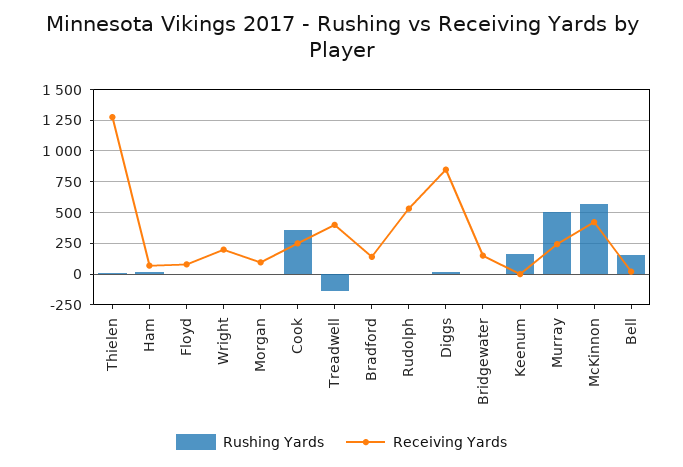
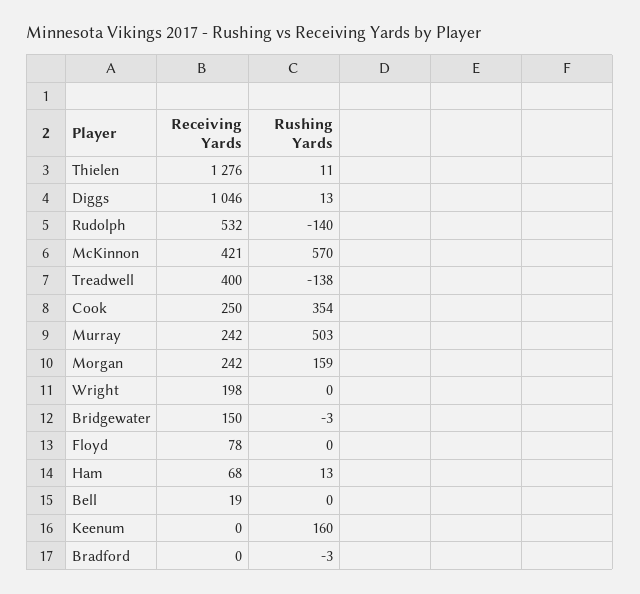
  {
    "Rushing Yards": {
      "Thielen": 11,
      "Ham": 13,
      "Floyd": 0,
      "Wright": 0,
-     "Morgan": 0,
+     "Morgan": 159,
      "Cook": 354,
      "Treadwell": -138,
      "Bradford": -3,
-     "Rudolph": 0,
+     "Rudolph": -140,
      "Diggs": 13,
      "Bridgewater": -3,
      "Keenum": 160,
      "Murray": 503,
      "McKinnon": 570,
-     "Bell": 150
+     "Bell": 0
    },
    "Receiving Yards": {
      "Thielen": 1276,
      "Ham": 68,
      "Floyd": 78,
      "Wright": 198,
-     "Morgan": 100,
+     "Morgan": 242,
      "Cook": 250,
      "Treadwell": 400,
-     "Bradford": 150,
+     "Bradford": 0,
      "Rudolph": 532,
-     "Diggs": 850,
+     "Diggs": 1046,
      "Bridgewater": 150,
      "Keenum": 0,
      "Murray": 242,
      "McKinnon": 421,
      "Bell": 19
    }
  }

